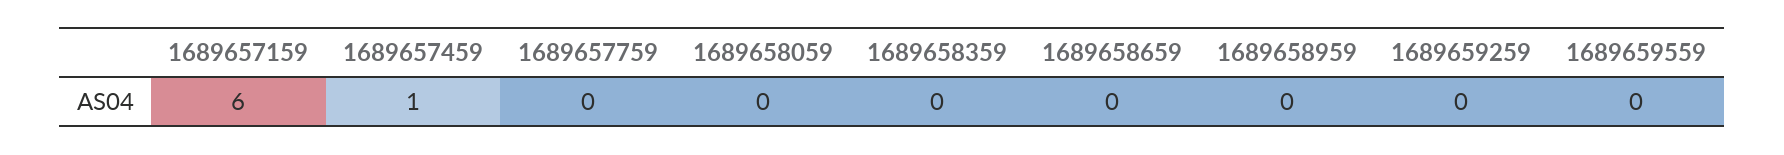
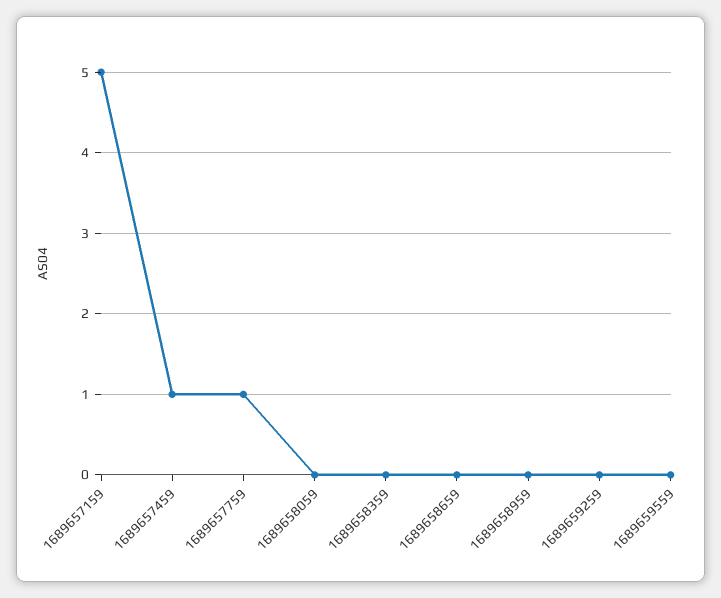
  {
-   "1689657159": 6,
+   "1689657159": 5,
    "1689657459": 1,
-   "1689657759": 0,
+   "1689657759": 1,
    "1689658059": 0,
    "1689658359": 0,
    "1689658659": 0,
    "1689658959": 0,
    "1689659259": 0,
    "1689659559": 0
  }

